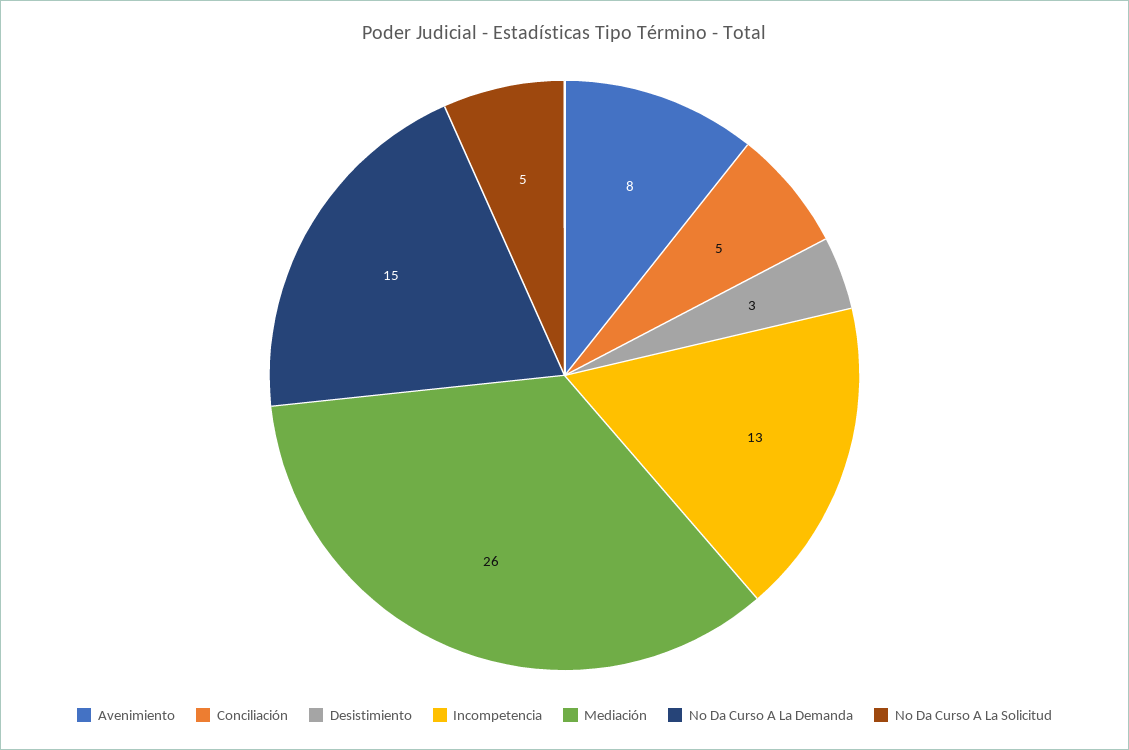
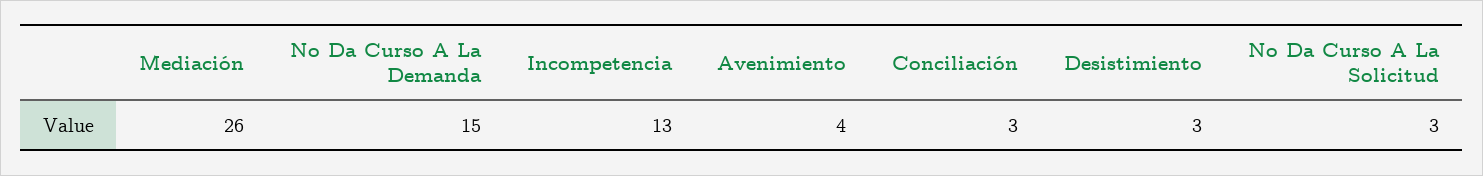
  {
-   "Avenimiento": 8,
+   "Avenimiento": 4,
-   "Conciliación": 5,
+   "Conciliación": 3,
    "Desistimiento": 3,
    "Incompetencia": 13,
    "Mediación": 26,
    "No Da Curso A La Demanda": 15,
-   "No Da Curso A La Solicitud": 5
+   "No Da Curso A La Solicitud": 3
  }

